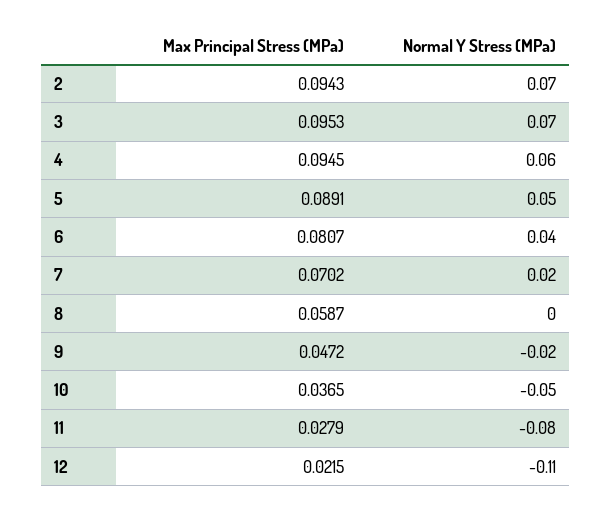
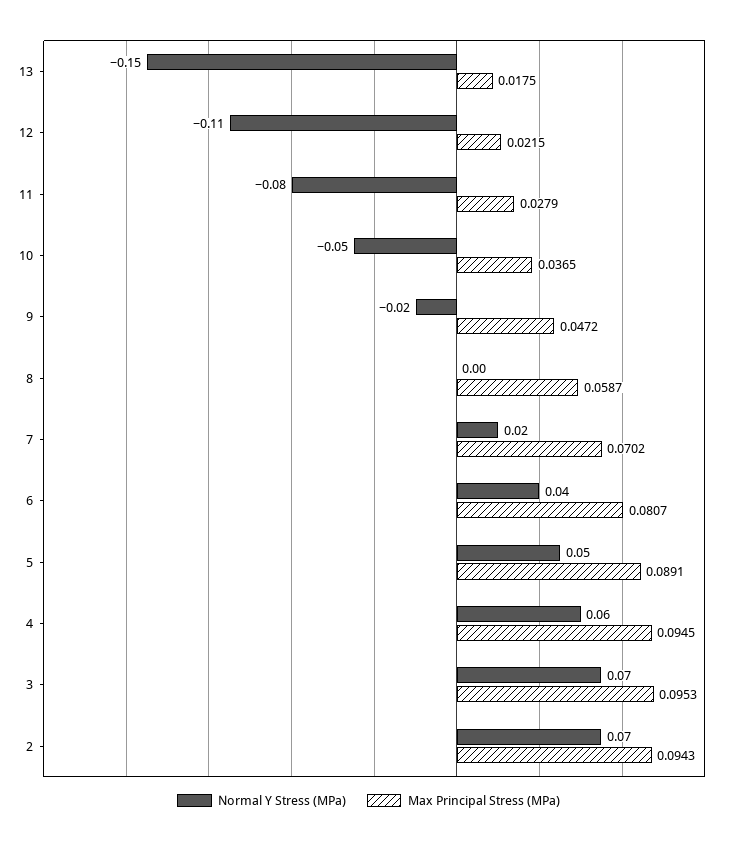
  {
    "Max Principal Stress (MPa)": {
      "2": 0.0943,
      "3": 0.0953,
      "4": 0.0945,
      "5": 0.0891,
      "6": 0.0807,
      "7": 0.0702,
      "8": 0.0587,
      "9": 0.0472,
      "10": 0.0365,
      "11": 0.0279,
-     "12": 0.0215
+     "12": 0.0215,
+     "13": 0.0175
    },
    "Normal Y Stress (MPa)": {
      "2": 0.07,
      "3": 0.07,
      "4": 0.06,
      "5": 0.05,
      "6": 0.04,
      "7": 0.02,
      "8": 0,
      "9": -0.02,
      "10": -0.05,
      "11": -0.08,
-     "12": -0.11
+     "12": -0.11,
+     "13": -0.15
    }
  }

